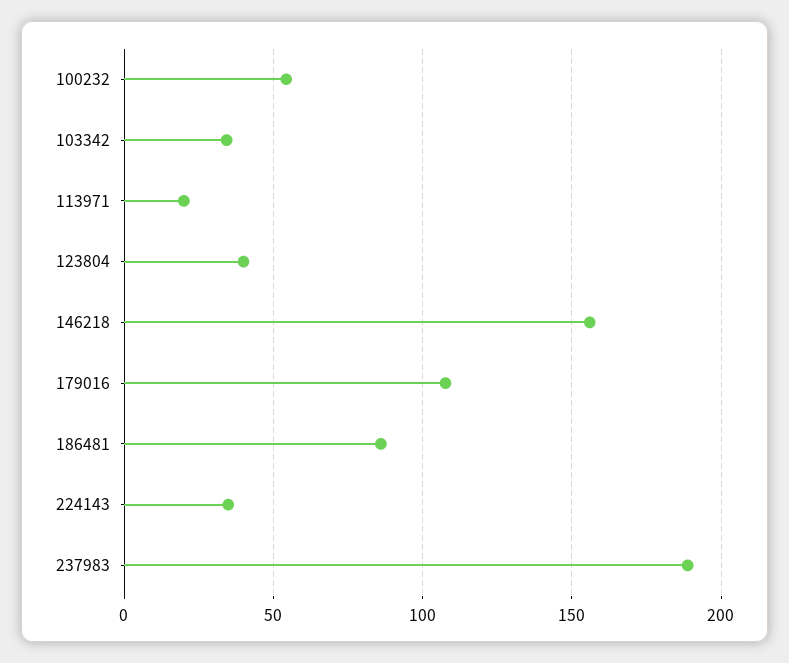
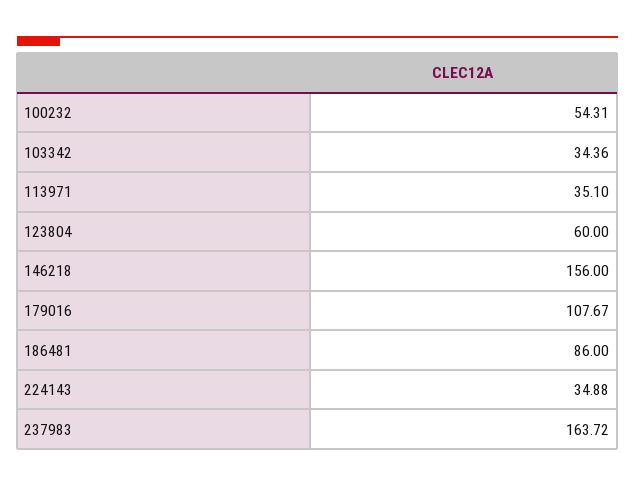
  {
    "100232": 54.31,
    "103342": 34.36,
-   "113971": 20,
+   "113971": 35.1,
-   "123804": 40,
+   "123804": 60,
    "146218": 156,
    "179016": 107.67,
    "186481": 86,
    "224143": 34.88,
-   "237983": 190
+   "237983": 163.72
  }

